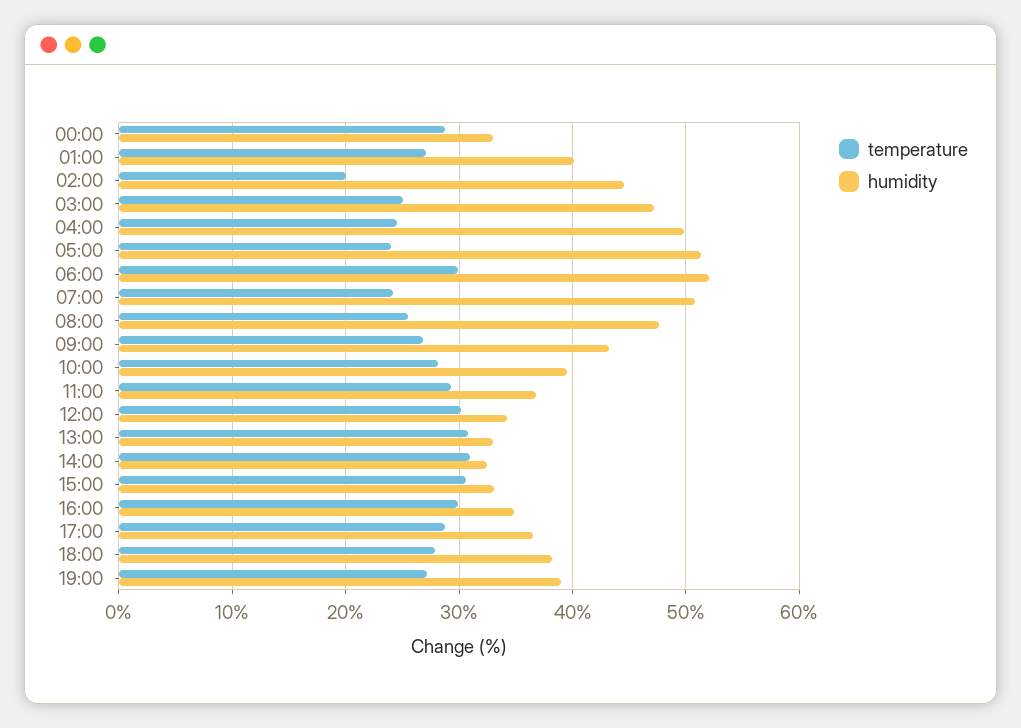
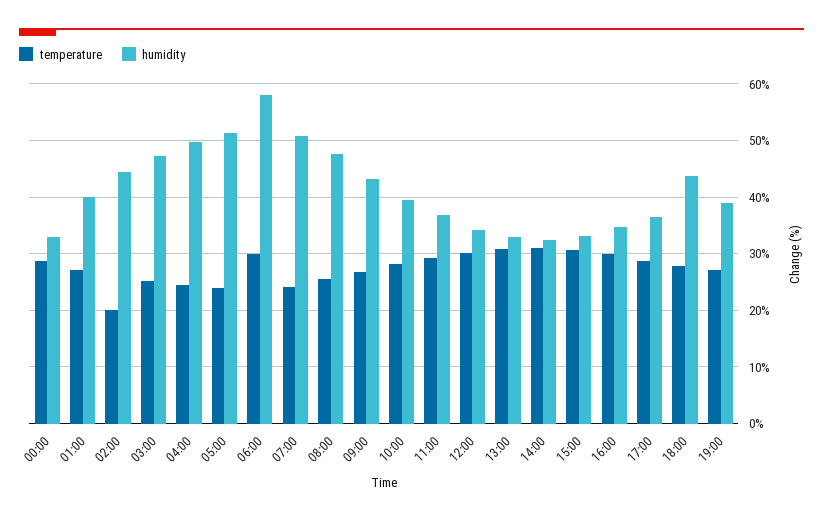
  {
    "temperature": {
      "00:00": 29,
      "01:00": 27,
      "02:00": 20,
      "03:00": 25,
      "04:00": 25,
      "05:00": 24,
      "06:00": 30,
      "07:00": 24,
      "08:00": 26,
      "09:00": 27,
      "10:00": 28,
      "11:00": 29,
      "12:00": 30,
      "13:00": 31,
      "14:00": 31,
      "15:00": 31,
      "16:00": 30,
      "17:00": 29,
      "18:00": 28,
      "19:00": 27
    },
    "humidity": {
      "00:00": 33,
      "01:00": 40,
      "02:00": 45,
      "03:00": 47,
      "04:00": 50,
      "05:00": 51,
-     "06:00": 52,
+     "06:00": 58,
      "07:00": 51,
      "08:00": 48,
      "09:00": 43,
      "10:00": 40,
      "11:00": 37,
      "12:00": 34,
      "13:00": 33,
      "14:00": 33,
      "15:00": 33,
      "16:00": 35,
      "17:00": 37,
-     "18:00": 38,
+     "18:00": 44,
      "19:00": 39
    }
  }

